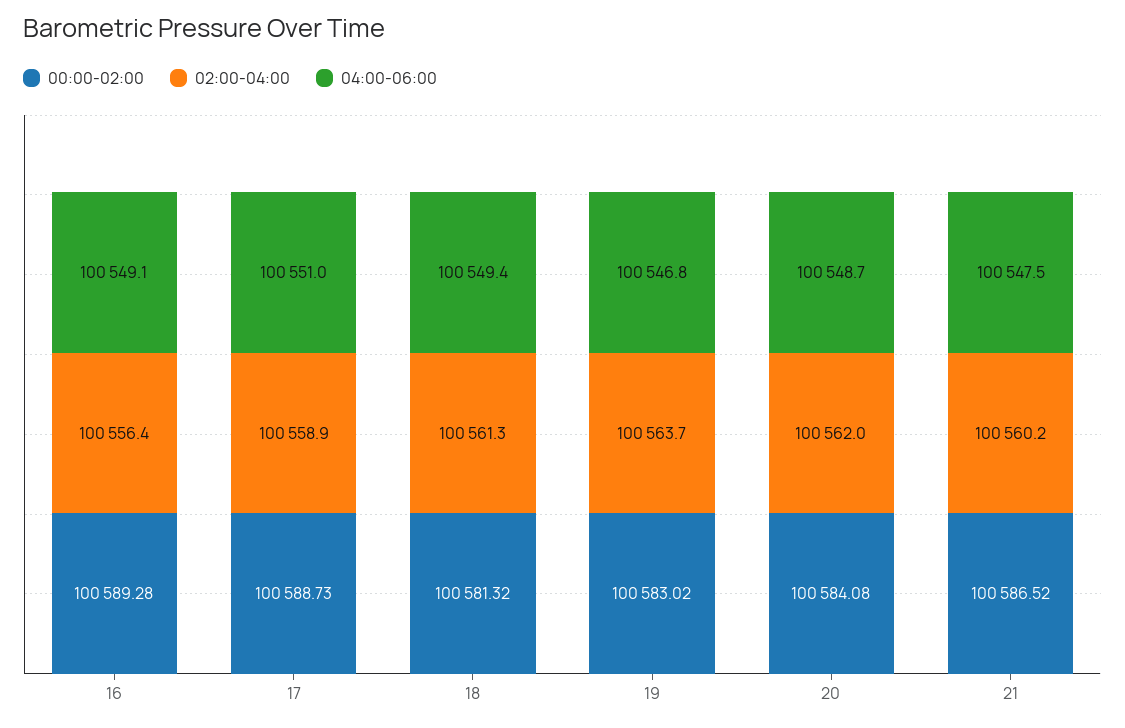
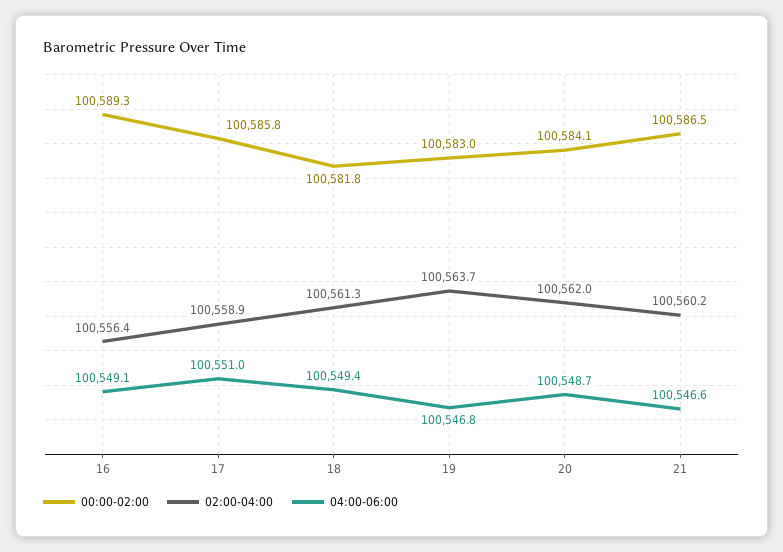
  {
    "00:00-02:00": {
      "16": 100589.28,
-     "17": 100588.73,
+     "17": 100585.8,
-     "18": 100581.32,
+     "18": 100581.8,
      "19": 100583.02,
      "20": 100584.08,
      "21": 100586.52
    },
    "02:00-04:00": {
      "16": 100556.4,
      "17": 100558.9,
      "18": 100561.3,
      "19": 100563.7,
      "20": 100562,
      "21": 100560.2
    },
    "04:00-06:00": {
      "16": 100549.1,
      "17": 100551,
      "18": 100549.4,
      "19": 100546.8,
      "20": 100548.7,
-     "21": 100547.5
+     "21": 100546.6
    }
  }

